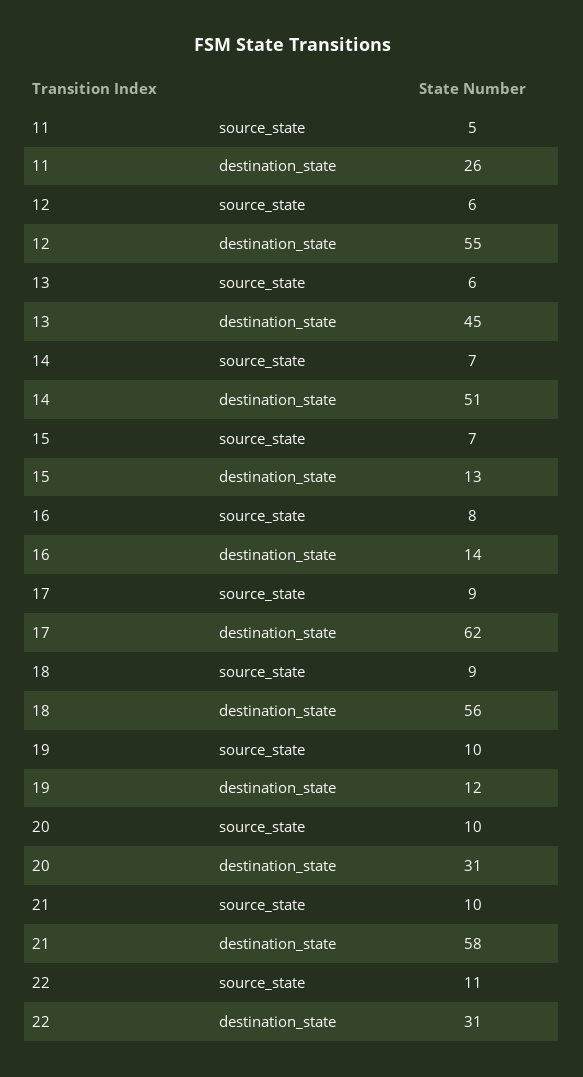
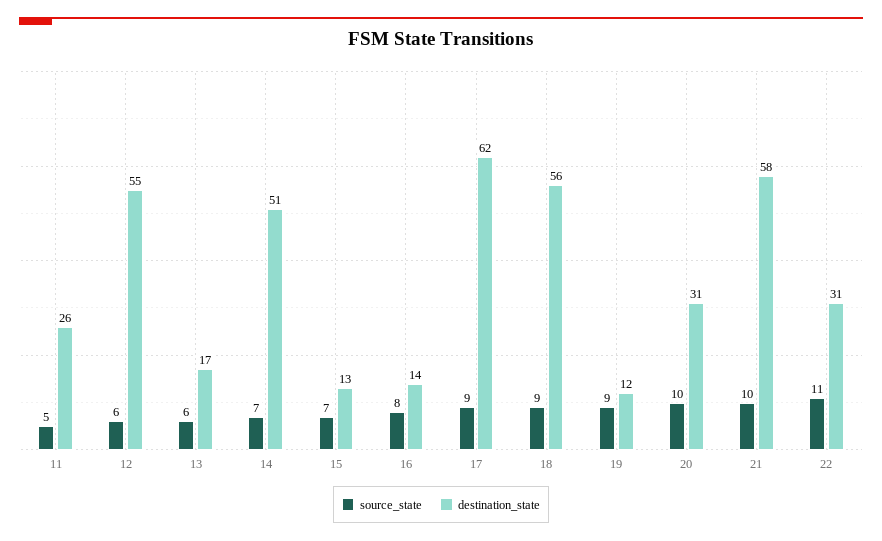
  {
    "source_state": {
      "11": 5,
      "12": 6,
      "13": 6,
      "14": 7,
      "15": 7,
      "16": 8,
      "17": 9,
      "18": 9,
-     "19": 10,
+     "19": 9,
      "20": 10,
      "21": 10,
      "22": 11
    },
    "destination_state": {
      "11": 26,
      "12": 55,
-     "13": 45,
+     "13": 17,
      "14": 51,
      "15": 13,
      "16": 14,
      "17": 62,
      "18": 56,
      "19": 12,
      "20": 31,
      "21": 58,
      "22": 31
    }
  }

